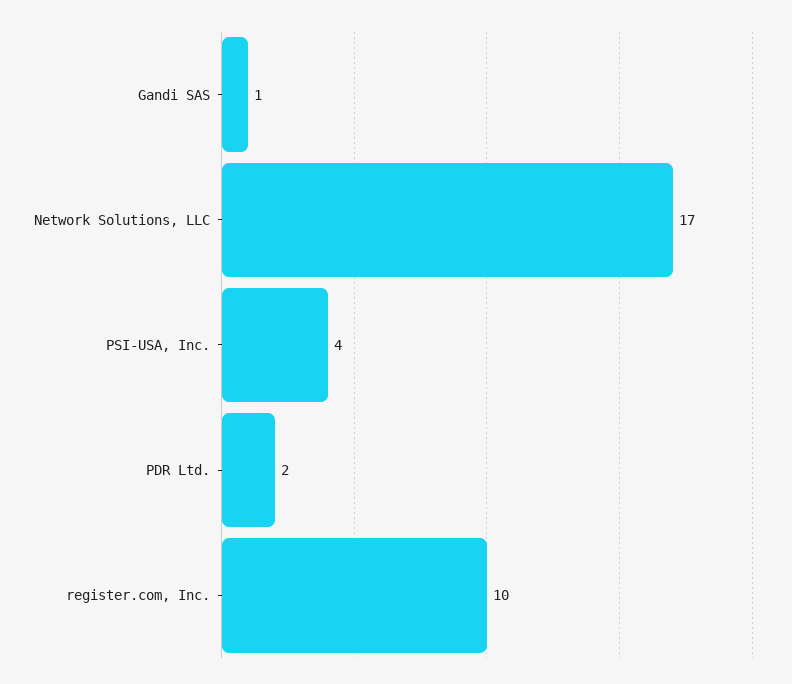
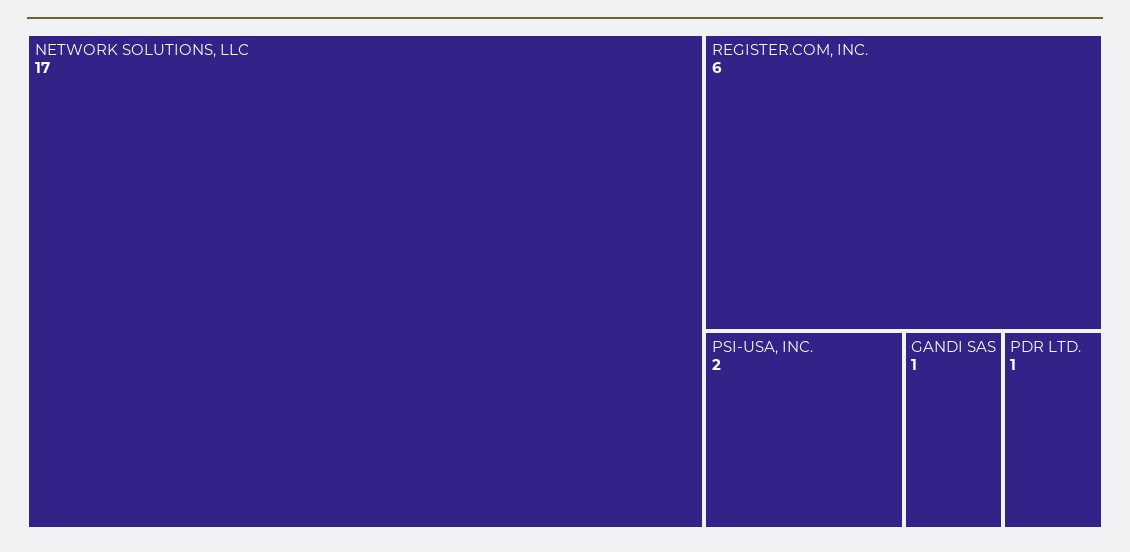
  {
    "Gandi SAS": 1,
    "Network Solutions, LLC": 17,
-   "PSI-USA, Inc.": 4,
+   "PSI-USA, Inc.": 2,
-   "PDR Ltd.": 2,
+   "PDR Ltd.": 1,
-   "register.com, Inc.": 10
+   "register.com, Inc.": 6
  }

